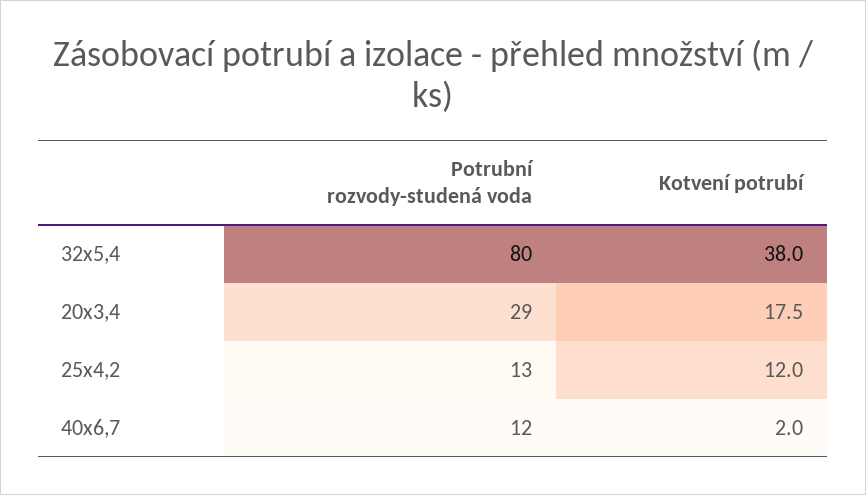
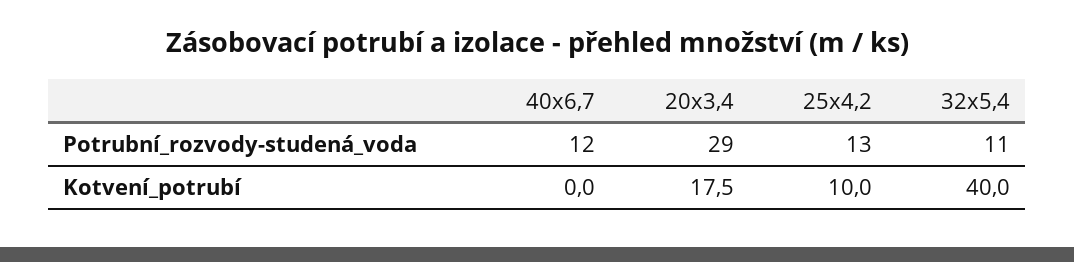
  {
    "Potrubní rozvody-studená voda": {
-     "32x5,4": 80,
+     "32x5,4": 11,
      "20x3,4": 29,
      "25x4,2": 13,
      "40x6,7": 12
    },
    "Kotvení potrubí": {
-     "32x5,4": 38,
+     "32x5,4": 40,
      "20x3,4": 17.5,
-     "25x4,2": 12,
+     "25x4,2": 10,
-     "40x6,7": 2
+     "40x6,7": 0
    }
  }

